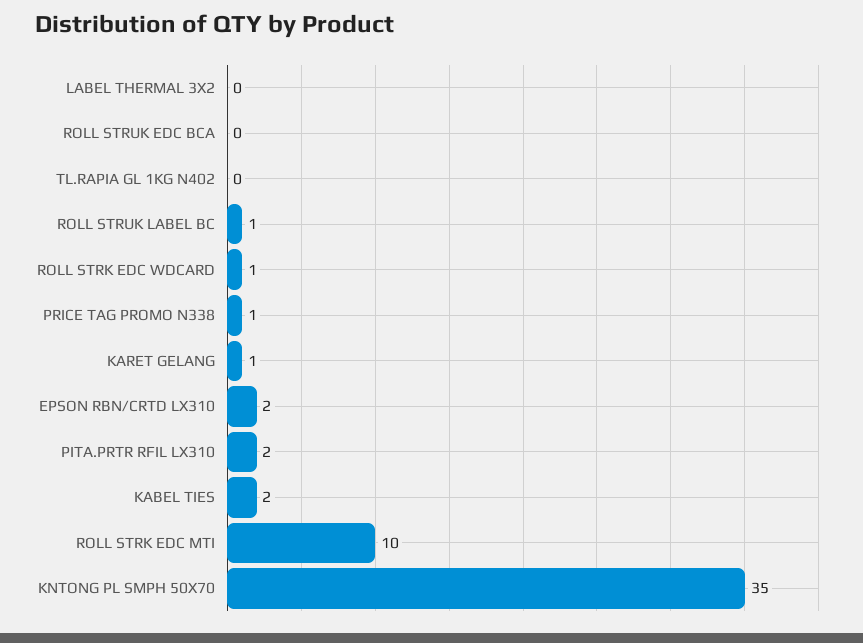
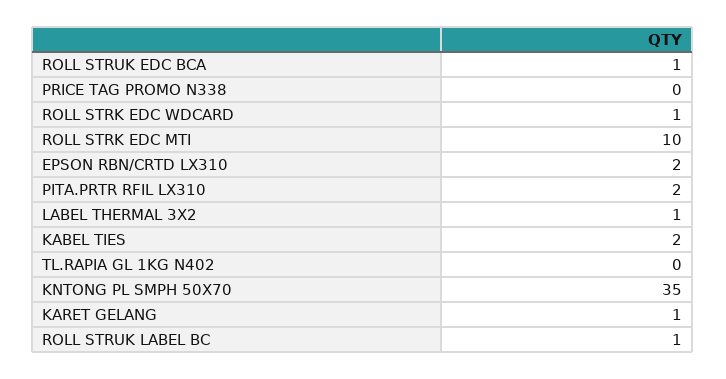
  {
-   "LABEL THERMAL 3X2": 0,
+   "LABEL THERMAL 3X2": 1,
-   "ROLL STRUK EDC BCA": 0,
+   "ROLL STRUK EDC BCA": 1,
    "TL.RAPIA GL 1KG N402": 0,
    "ROLL STRUK LABEL BC": 1,
    "ROLL STRK EDC WDCARD": 1,
-   "PRICE TAG PROMO N338": 1,
+   "PRICE TAG PROMO N338": 0,
    "KARET GELANG": 1,
    "EPSON RBN/CRTD LX310": 2,
    "PITA.PRTR RFIL LX310": 2,
    "KABEL TIES": 2,
    "ROLL STRK EDC MTI": 10,
    "KNTONG PL SMPH 50X70": 35
  }

